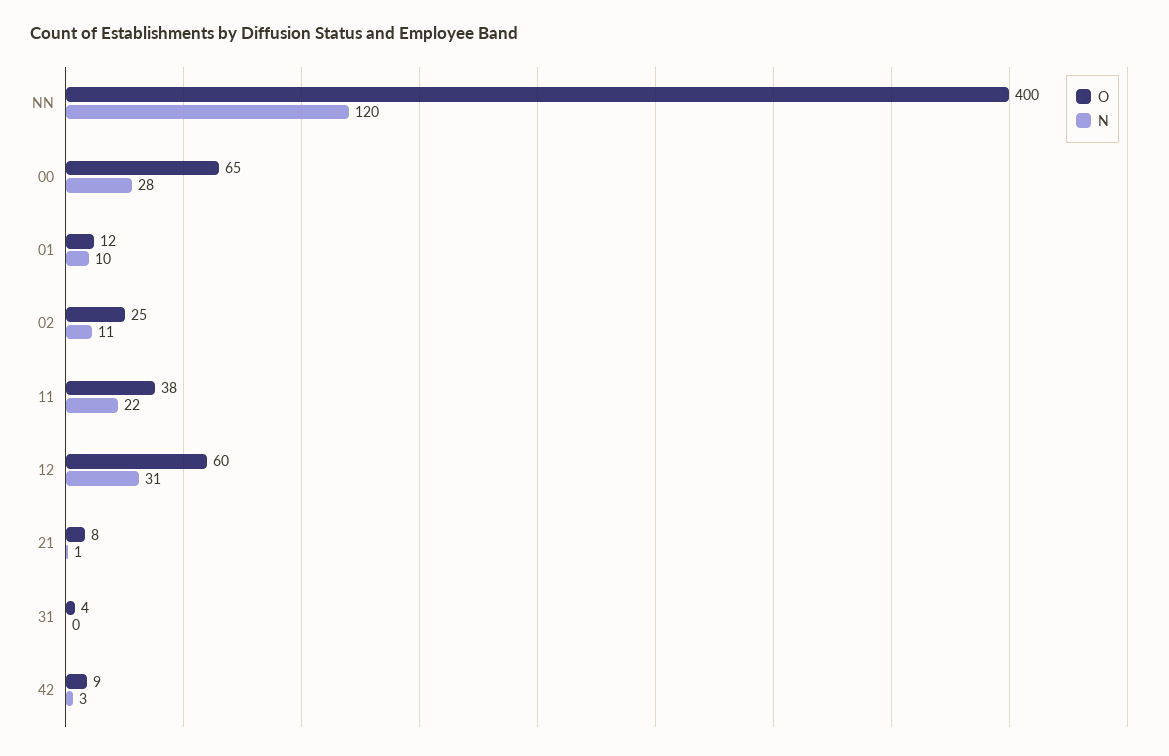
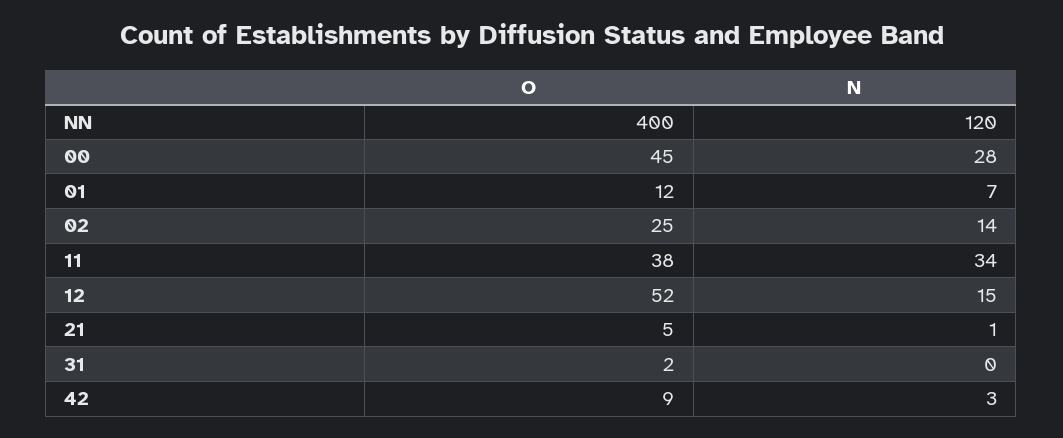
  {
    "O": {
      "NN": 400,
-     "00": 65,
+     "00": 45,
      "01": 12,
      "02": 25,
      "11": 38,
-     "12": 60,
+     "12": 52,
-     "21": 8,
+     "21": 5,
-     "31": 4,
+     "31": 2,
      "42": 9
    },
    "N": {
      "NN": 120,
      "00": 28,
-     "01": 10,
+     "01": 7,
-     "02": 11,
+     "02": 14,
-     "11": 22,
+     "11": 34,
-     "12": 31,
+     "12": 15,
      "21": 1,
      "31": 0,
      "42": 3
    }
  }

